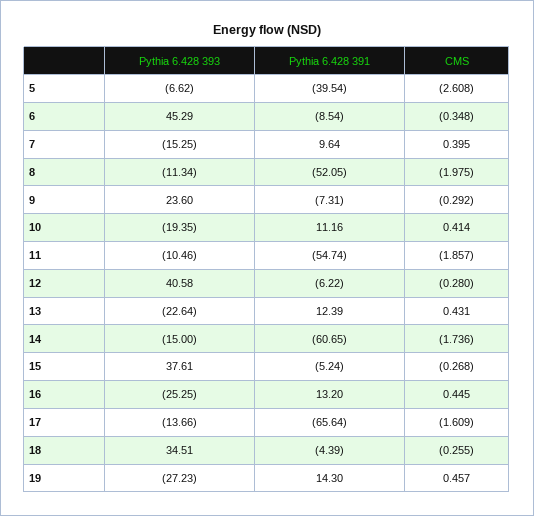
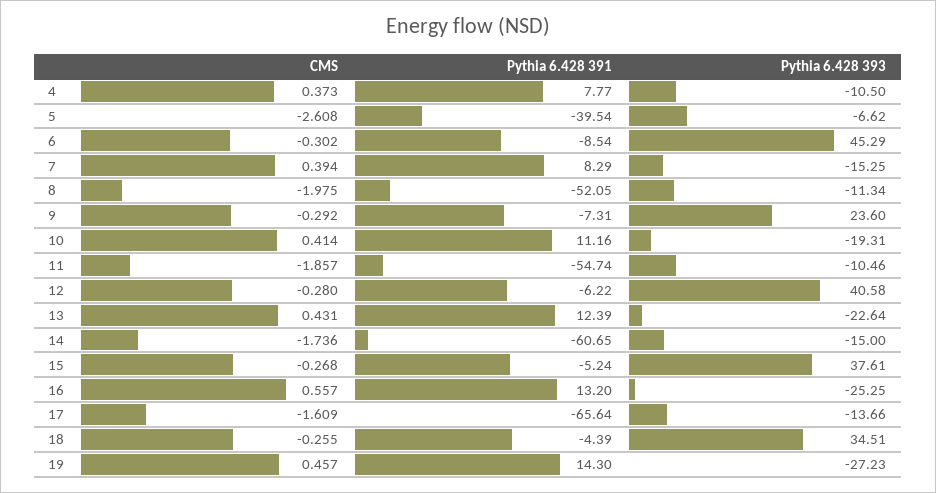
  {
    "Pythia 6.428 393": {
      "5": -6.62,
      "6": 45.29,
      "7": -15.25,
      "8": -11.34,
      "9": 23.6,
-     "10": -19.35,
+     "10": -19.31,
      "11": -10.46,
      "12": 40.58,
      "13": -22.64,
      "14": -15,
      "15": 37.61,
      "16": -25.25,
      "17": -13.66,
      "18": 34.51,
-     "19": -27.23
+     "19": -27.23,
+     "4": -10.5
    },
    "Pythia 6.428 391": {
      "5": -39.54,
      "6": -8.54,
-     "7": 9.64,
+     "7": 8.29,
      "8": -52.05,
      "9": -7.31,
      "10": 11.16,
      "11": -54.74,
      "12": -6.22,
      "13": 12.39,
      "14": -60.65,
      "15": -5.24,
      "16": 13.2,
      "17": -65.64,
      "18": -4.39,
-     "19": 14.3
+     "19": 14.3,
+     "4": 7.77
    },
    "CMS": {
      "5": -2.608,
-     "6": -0.348,
+     "6": -0.302,
-     "7": 0.395,
+     "7": 0.394,
      "8": -1.975,
      "9": -0.292,
      "10": 0.414,
      "11": -1.857,
      "12": -0.28,
      "13": 0.431,
      "14": -1.736,
      "15": -0.268,
-     "16": 0.445,
+     "16": 0.557,
      "17": -1.609,
      "18": -0.255,
-     "19": 0.457
+     "19": 0.457,
+     "4": 0.373
    }
  }

